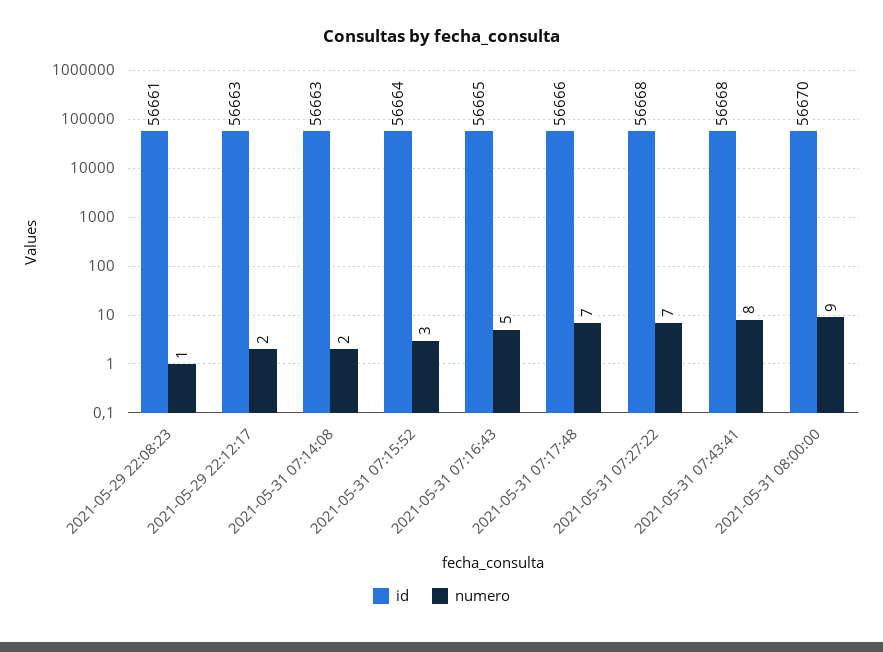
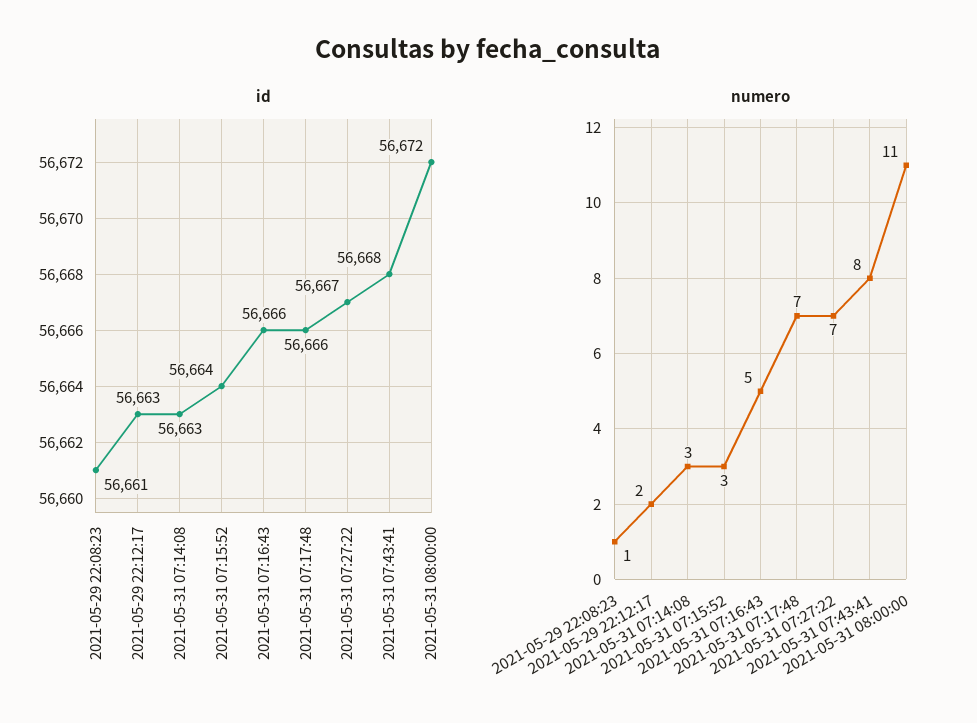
  {
    "id": {
      "2021-05-29 22:08:23": 56661,
      "2021-05-29 22:12:17": 56663,
      "2021-05-31 07:14:08": 56663,
      "2021-05-31 07:15:52": 56664,
-     "2021-05-31 07:16:43": 56665,
+     "2021-05-31 07:16:43": 56666,
      "2021-05-31 07:17:48": 56666,
-     "2021-05-31 07:27:22": 56668,
+     "2021-05-31 07:27:22": 56667,
      "2021-05-31 07:43:41": 56668,
-     "2021-05-31 08:00:00": 56670
+     "2021-05-31 08:00:00": 56672
    },
    "numero": {
      "2021-05-29 22:08:23": 1,
      "2021-05-29 22:12:17": 2,
-     "2021-05-31 07:14:08": 2,
+     "2021-05-31 07:14:08": 3,
      "2021-05-31 07:15:52": 3,
      "2021-05-31 07:16:43": 5,
      "2021-05-31 07:17:48": 7,
      "2021-05-31 07:27:22": 7,
      "2021-05-31 07:43:41": 8,
-     "2021-05-31 08:00:00": 9
+     "2021-05-31 08:00:00": 11
    }
  }

